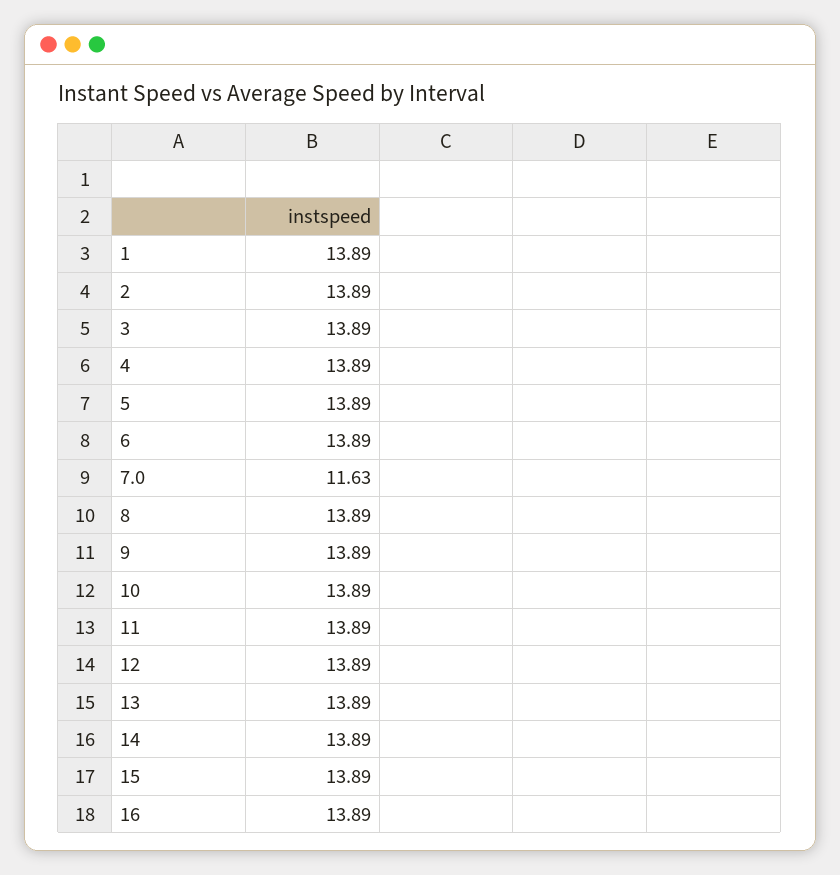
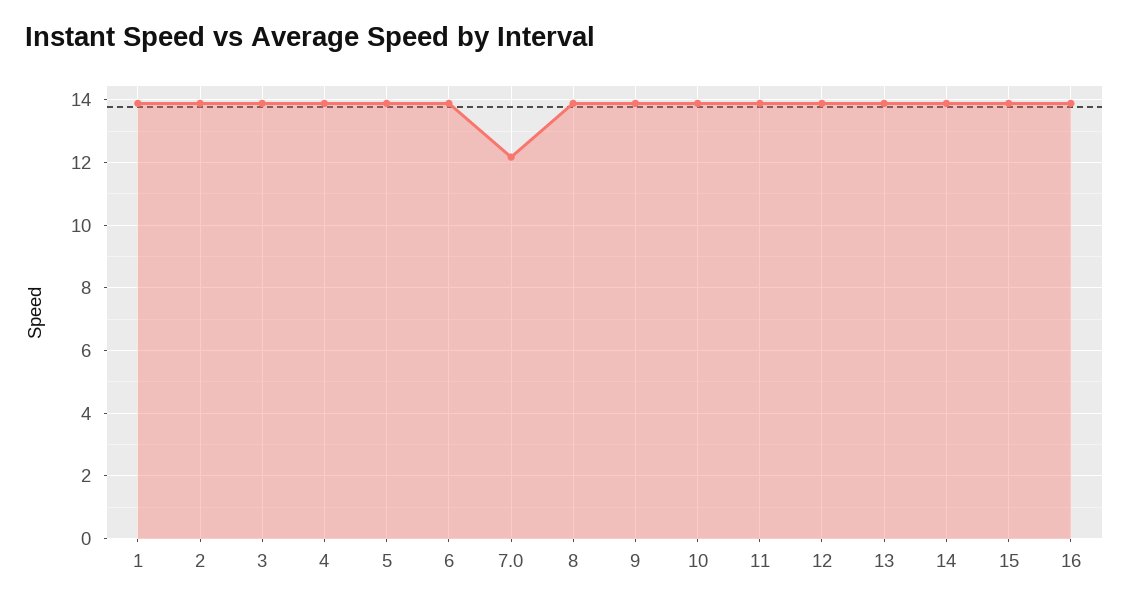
  {
    "1": 13.89,
    "2": 13.89,
    "3": 13.89,
    "4": 13.89,
    "5": 13.89,
    "6": 13.89,
-   "7.0": 11.63,
+   "7.0": 12.2,
    "8": 13.89,
    "9": 13.89,
    "10": 13.89,
    "11": 13.89,
    "12": 13.89,
    "13": 13.89,
    "14": 13.89,
    "15": 13.89,
    "16": 13.89
  }

